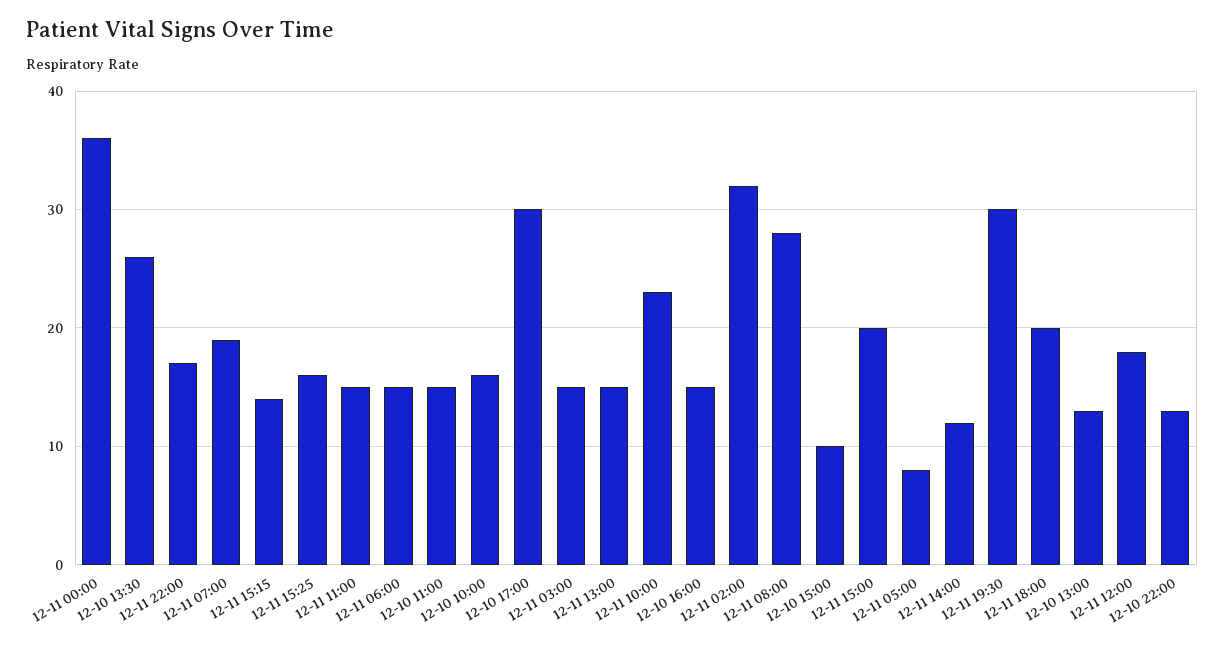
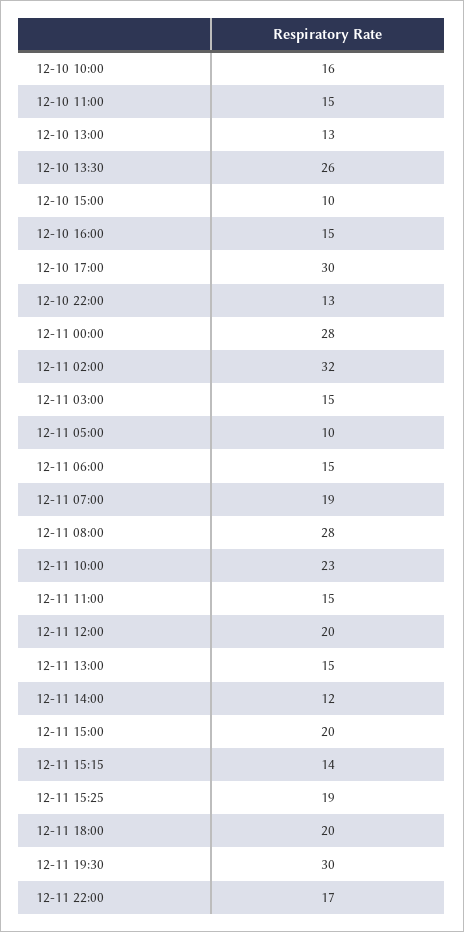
  {
-   "12-11 00:00": 36,
+   "12-11 00:00": 28,
    "12-10 13:30": 26,
    "12-11 22:00": 17,
    "12-11 07:00": 19,
    "12-11 15:15": 14,
-   "12-11 15:25": 16,
+   "12-11 15:25": 19,
    "12-11 11:00": 15,
    "12-11 06:00": 15,
    "12-10 11:00": 15,
    "12-10 10:00": 16,
    "12-10 17:00": 30,
    "12-11 03:00": 15,
    "12-11 13:00": 15,
    "12-11 10:00": 23,
    "12-10 16:00": 15,
    "12-11 02:00": 32,
    "12-11 08:00": 28,
    "12-10 15:00": 10,
    "12-11 15:00": 20,
-   "12-11 05:00": 8,
+   "12-11 05:00": 10,
    "12-11 14:00": 12,
    "12-11 19:30": 30,
    "12-11 18:00": 20,
    "12-10 13:00": 13,
-   "12-11 12:00": 18,
+   "12-11 12:00": 20,
    "12-10 22:00": 13
  }

